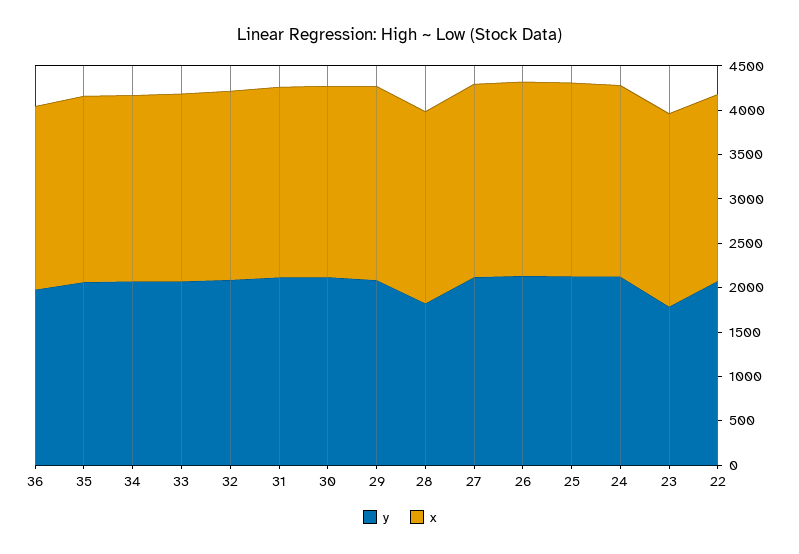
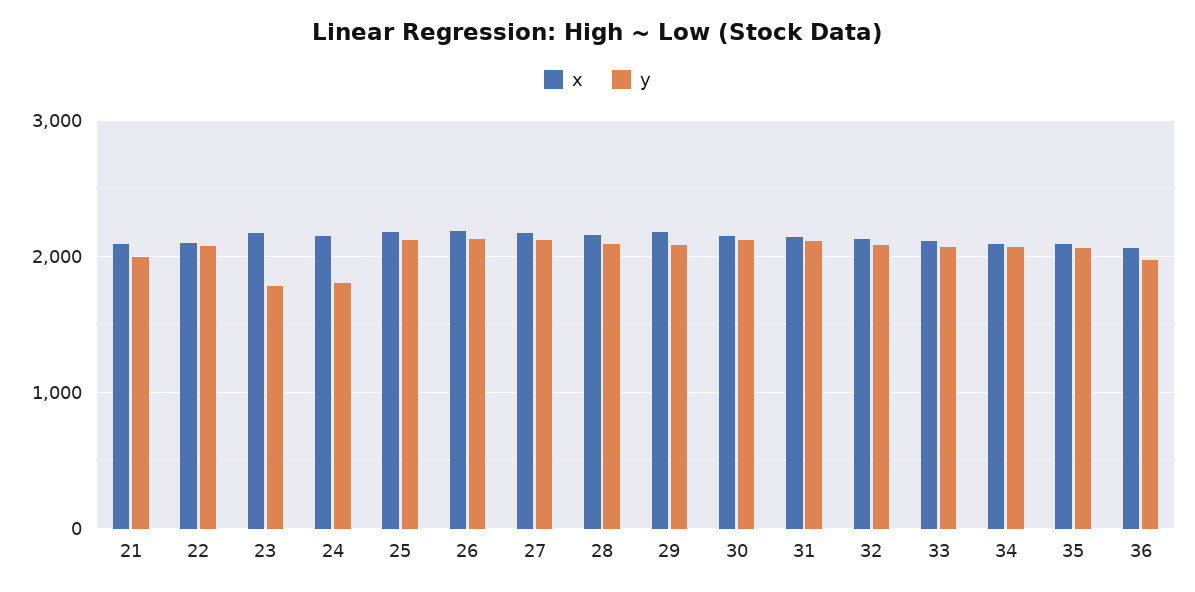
  {
    "y": {
      "36": 2000,
      "35": 2100,
      "34": 2100,
      "33": 2100,
      "32": 2100,
      "31": 2100,
      "30": 2100,
      "29": 2100,
-     "28": 1800,
+     "28": 2100,
      "27": 2100,
      "26": 2100,
      "25": 2100,
-     "24": 2100,
+     "24": 1800,
      "23": 1800,
-     "22": 2100
+     "22": 2100,
+     "21": 2000
    },
    "x": {
      "36": 2100,
      "35": 2100,
      "34": 2100,
      "33": 2100,
      "32": 2100,
      "31": 2100,
      "30": 2200,
      "29": 2200,
      "28": 2200,
      "27": 2200,
      "26": 2200,
      "25": 2200,
      "24": 2200,
      "23": 2200,
-     "22": 2100
+     "22": 2100,
+     "21": 2100
    }
  }

